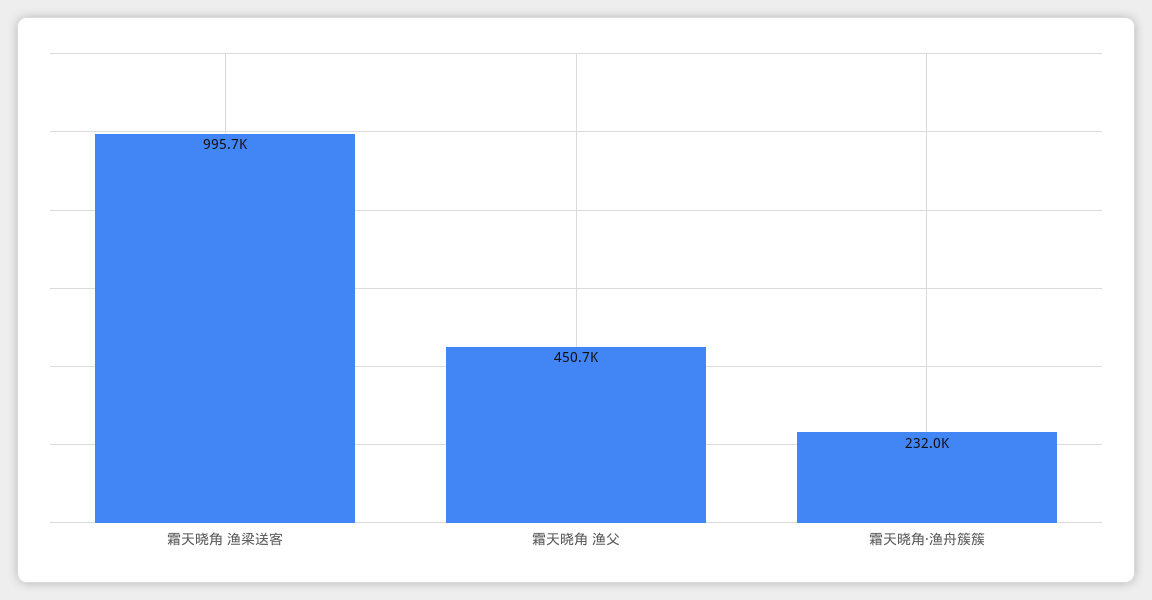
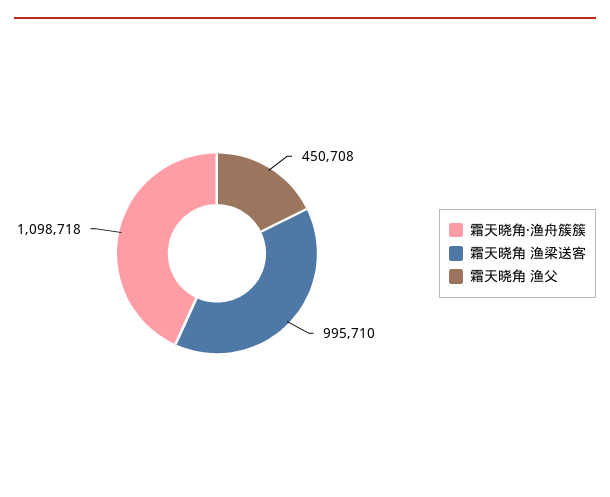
  {
    "霜天晓角 渔梁送客": 995710,
    "霜天晓角 渔父": 450708,
-   "霜天晓角·渔舟簇簇": 232000
+   "霜天晓角·渔舟簇簇": 1098718
  }

